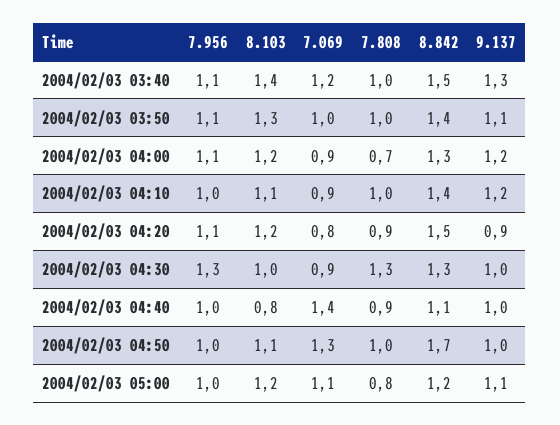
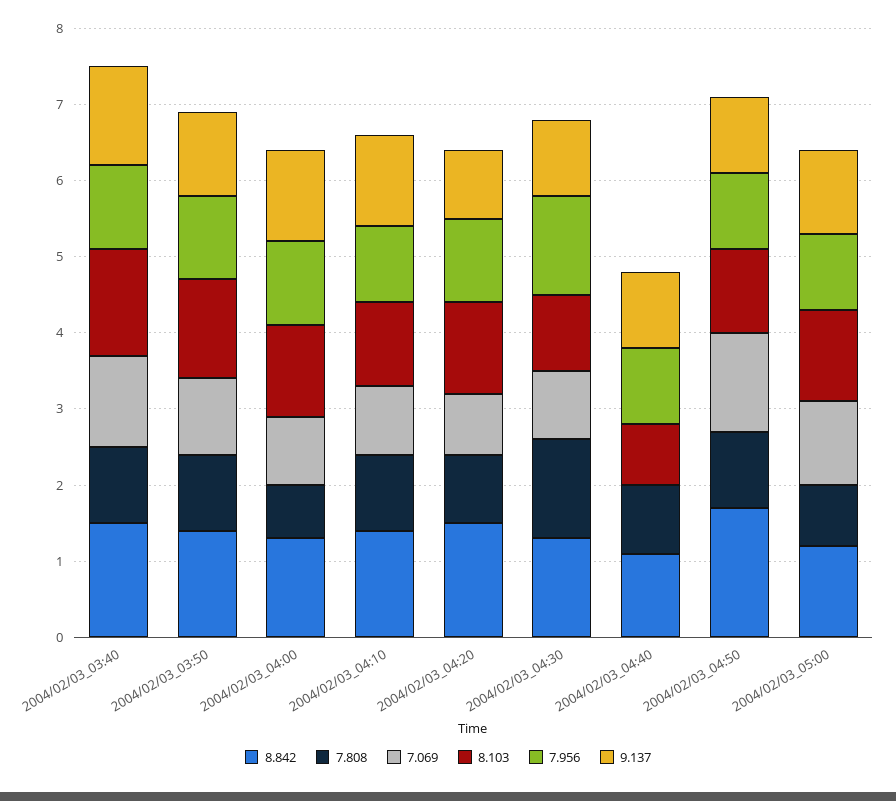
  {
    "7.956": {
      "2004/02/03 03:40": 1.1,
      "2004/02/03 03:50": 1.1,
      "2004/02/03 04:00": 1.1,
      "2004/02/03 04:10": 1,
      "2004/02/03 04:20": 1.1,
      "2004/02/03 04:30": 1.3,
      "2004/02/03 04:40": 1,
      "2004/02/03 04:50": 1,
      "2004/02/03 05:00": 1
    },
    "8.103": {
      "2004/02/03 03:40": 1.4,
      "2004/02/03 03:50": 1.3,
      "2004/02/03 04:00": 1.2,
      "2004/02/03 04:10": 1.1,
      "2004/02/03 04:20": 1.2,
      "2004/02/03 04:30": 1,
      "2004/02/03 04:40": 0.8,
      "2004/02/03 04:50": 1.1,
      "2004/02/03 05:00": 1.2
    },
    "7.069": {
      "2004/02/03 03:40": 1.2,
      "2004/02/03 03:50": 1,
      "2004/02/03 04:00": 0.9,
      "2004/02/03 04:10": 0.9,
      "2004/02/03 04:20": 0.8,
      "2004/02/03 04:30": 0.9,
-     "2004/02/03 04:40": 1.4,
+     "2004/02/03 04:40": 0,
      "2004/02/03 04:50": 1.3,
      "2004/02/03 05:00": 1.1
    },
    "7.808": {
      "2004/02/03 03:40": 1,
      "2004/02/03 03:50": 1,
      "2004/02/03 04:00": 0.7,
      "2004/02/03 04:10": 1,
      "2004/02/03 04:20": 0.9,
      "2004/02/03 04:30": 1.3,
      "2004/02/03 04:40": 0.9,
      "2004/02/03 04:50": 1,
      "2004/02/03 05:00": 0.8
    },
    "8.842": {
      "2004/02/03 03:40": 1.5,
      "2004/02/03 03:50": 1.4,
      "2004/02/03 04:00": 1.3,
      "2004/02/03 04:10": 1.4,
      "2004/02/03 04:20": 1.5,
      "2004/02/03 04:30": 1.3,
      "2004/02/03 04:40": 1.1,
      "2004/02/03 04:50": 1.7,
      "2004/02/03 05:00": 1.2
    },
    "9.137": {
      "2004/02/03 03:40": 1.3,
      "2004/02/03 03:50": 1.1,
      "2004/02/03 04:00": 1.2,
      "2004/02/03 04:10": 1.2,
      "2004/02/03 04:20": 0.9,
      "2004/02/03 04:30": 1,
      "2004/02/03 04:40": 1,
      "2004/02/03 04:50": 1,
      "2004/02/03 05:00": 1.1
    }
  }

